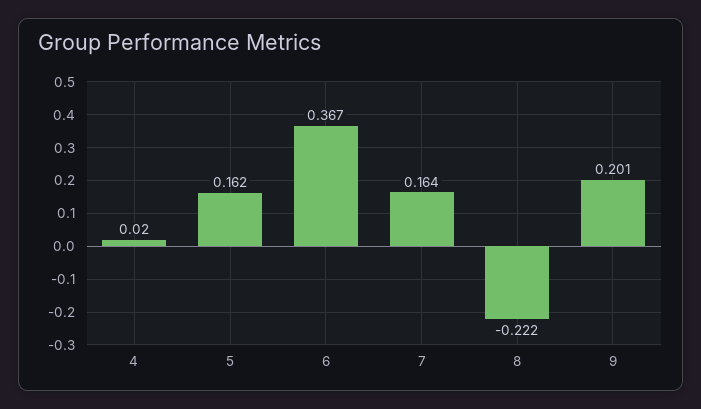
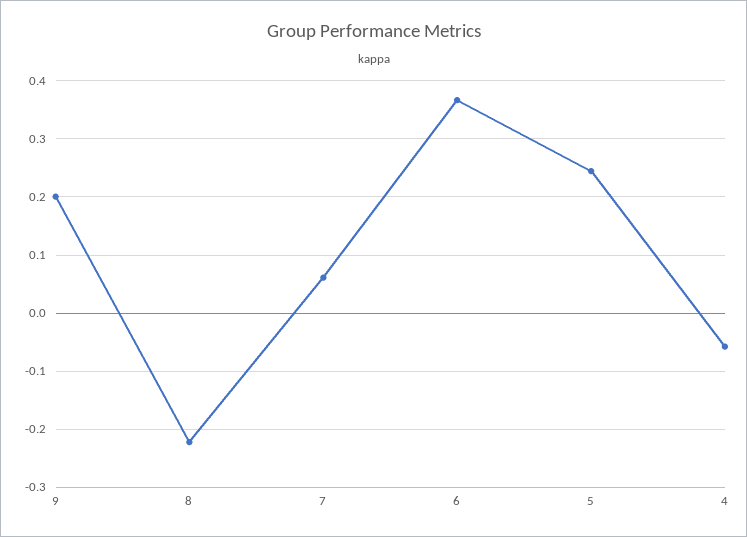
  {
-   "4": 0.02,
+   "4": -0.06,
-   "5": 0.162,
+   "5": 0.24,
    "6": 0.367,
-   "7": 0.164,
+   "7": 0.06,
    "8": -0.222,
    "9": 0.201
  }

